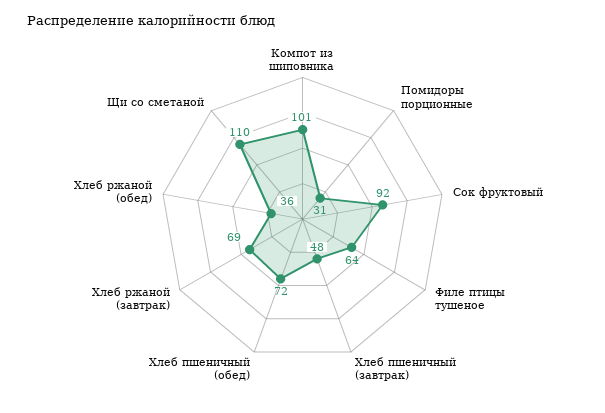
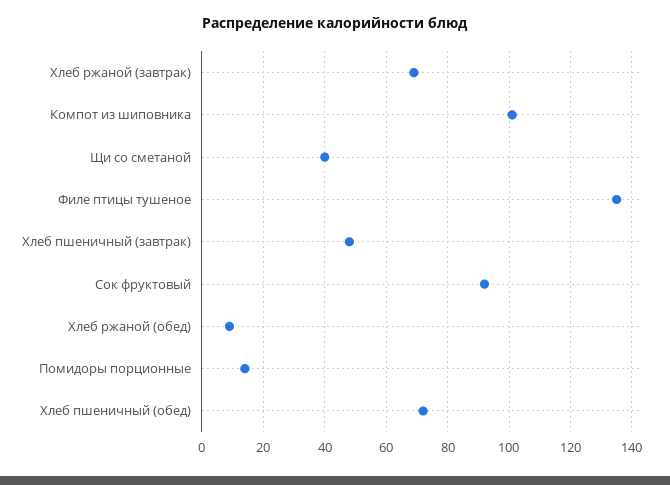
  {
    "Компот из шиповника": 101,
-   "Помидоры порционные": 31,
+   "Помидоры порционные": 15,
    "Сок фруктовый": 92,
-   "Филе птицы тушеное": 64,
+   "Филе птицы тушеное": 135,
    "Хлеб пшеничный (завтрак)": 48,
    "Хлеб пшеничный (обед)": 72,
    "Хлеб ржаной (завтрак)": 69,
-   "Хлеб ржаной (обед)": 36,
+   "Хлеб ржаной (обед)": 10,
-   "Щи со сметаной": 110
+   "Щи со сметаной": 40
  }

